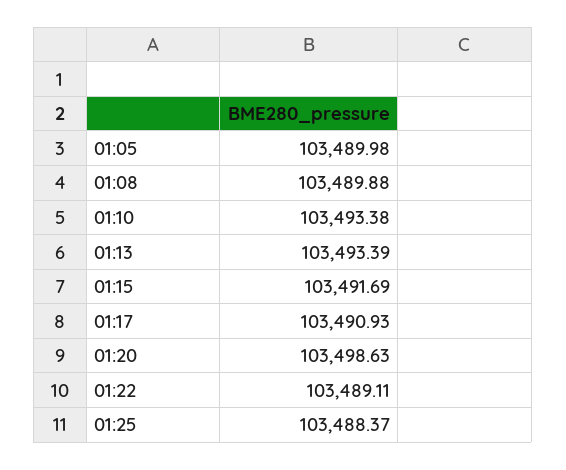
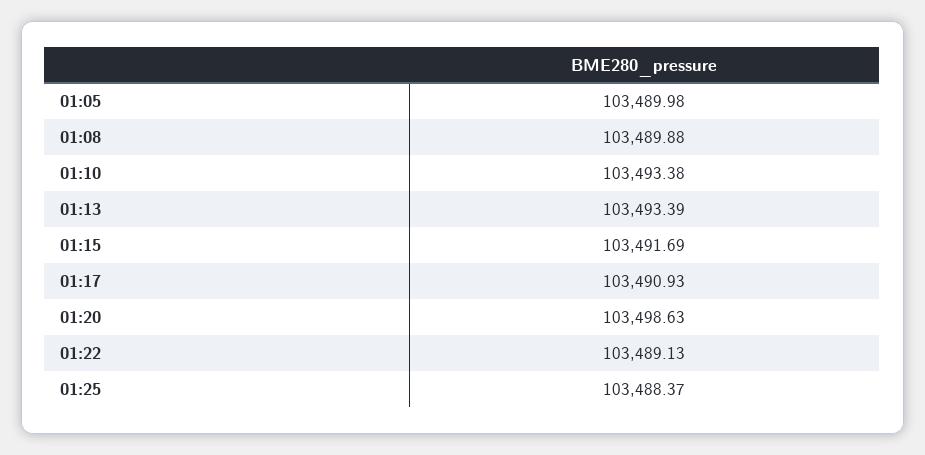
  {
    "01:05": 103489.98,
    "01:08": 103489.88,
    "01:10": 103493.38,
    "01:13": 103493.39,
    "01:15": 103491.69,
    "01:17": 103490.93,
    "01:20": 103498.63,
-   "01:22": 103489.11,
+   "01:22": 103489.13,
    "01:25": 103488.37
  }

